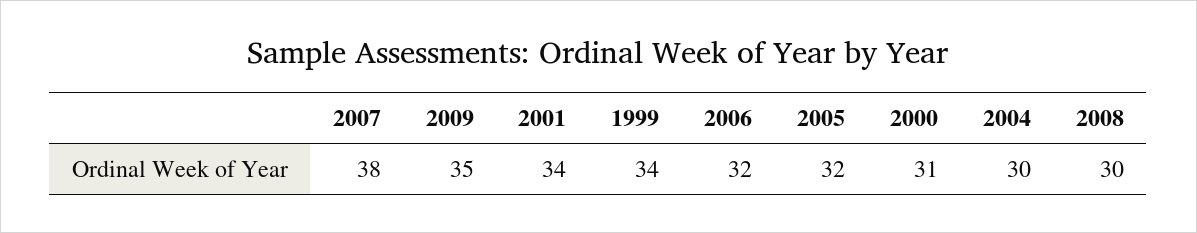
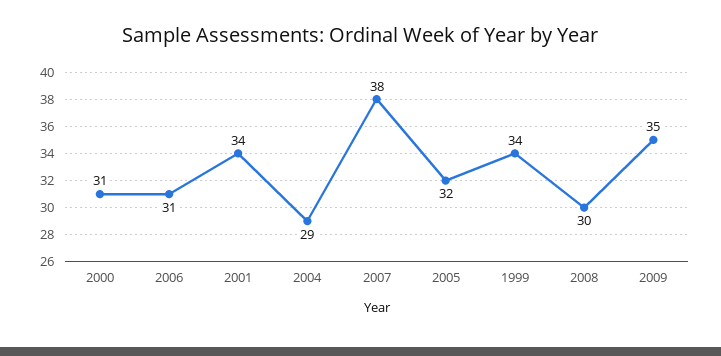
  {
    "2007": 38,
    "2009": 35,
    "2001": 34,
    "1999": 34,
-   "2006": 32,
+   "2006": 31,
    "2005": 32,
    "2000": 31,
-   "2004": 30,
+   "2004": 29,
    "2008": 30
  }

